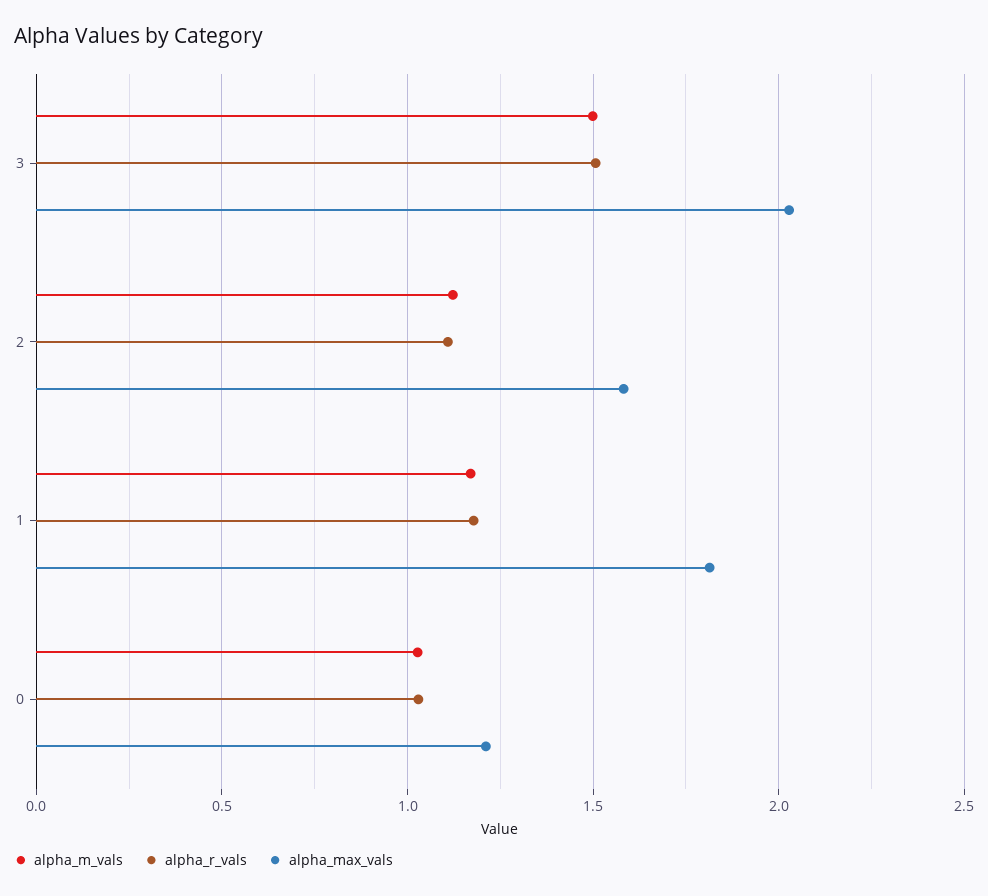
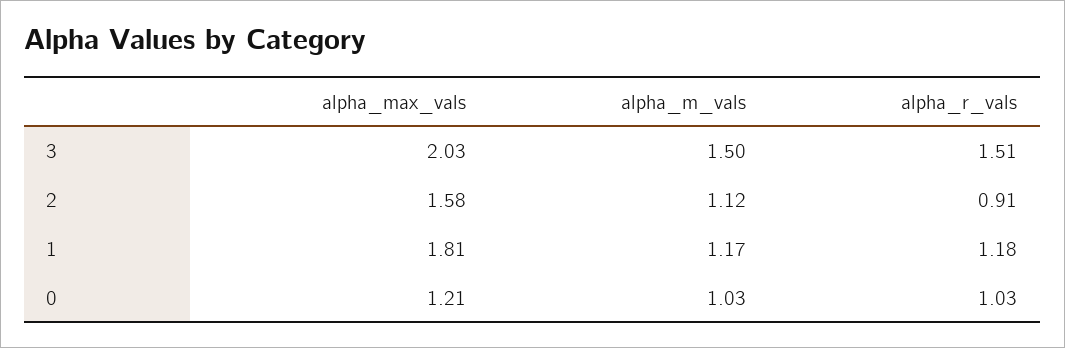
  {
    "alpha_m_vals": {
      "3": 1.5,
      "2": 1.12,
      "1": 1.17,
      "0": 1.03
    },
    "alpha_r_vals": {
      "3": 1.51,
-     "2": 1.1,
+     "2": 0.91,
      "1": 1.18,
      "0": 1.03
    },
    "alpha_max_vals": {
      "3": 2.03,
      "2": 1.58,
      "1": 1.81,
      "0": 1.21
    }
  }

